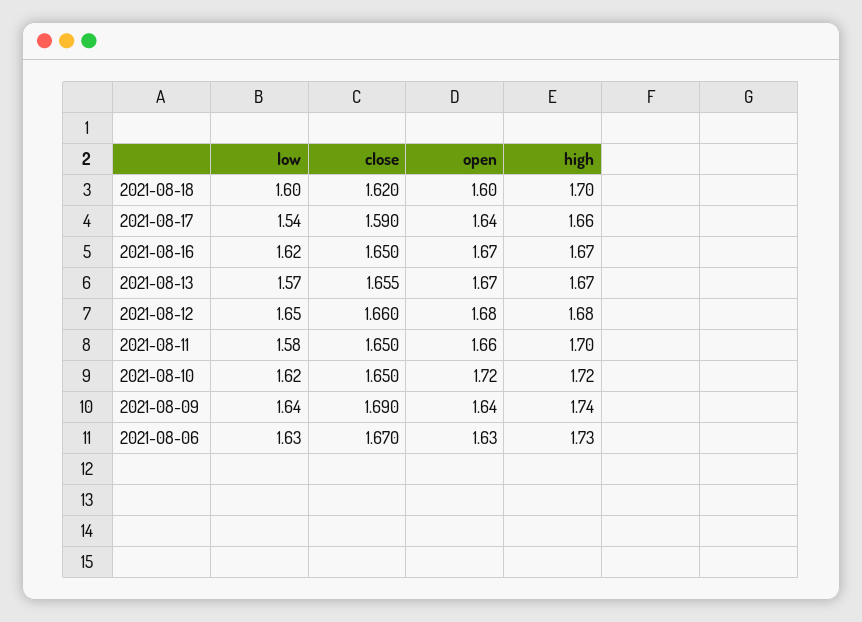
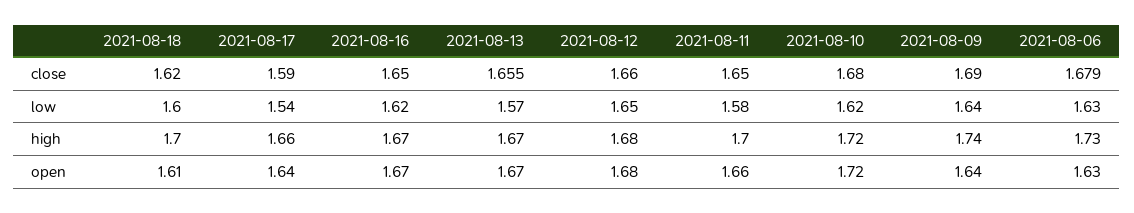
  {
    "low": {
      "2021-08-18": 1.6,
      "2021-08-17": 1.54,
      "2021-08-16": 1.62,
      "2021-08-13": 1.57,
      "2021-08-12": 1.65,
      "2021-08-11": 1.58,
      "2021-08-10": 1.62,
      "2021-08-09": 1.64,
      "2021-08-06": 1.63
    },
    "close": {
      "2021-08-18": 1.62,
      "2021-08-17": 1.59,
      "2021-08-16": 1.65,
      "2021-08-13": 1.655,
      "2021-08-12": 1.66,
      "2021-08-11": 1.65,
-     "2021-08-10": 1.65,
+     "2021-08-10": 1.68,
      "2021-08-09": 1.69,
-     "2021-08-06": 1.67
+     "2021-08-06": 1.679
    },
    "open": {
-     "2021-08-18": 1.6,
+     "2021-08-18": 1.61,
      "2021-08-17": 1.64,
      "2021-08-16": 1.67,
      "2021-08-13": 1.67,
      "2021-08-12": 1.68,
      "2021-08-11": 1.66,
      "2021-08-10": 1.72,
      "2021-08-09": 1.64,
      "2021-08-06": 1.63
    },
    "high": {
      "2021-08-18": 1.7,
      "2021-08-17": 1.66,
      "2021-08-16": 1.67,
      "2021-08-13": 1.67,
      "2021-08-12": 1.68,
      "2021-08-11": 1.7,
      "2021-08-10": 1.72,
      "2021-08-09": 1.74,
      "2021-08-06": 1.73
    }
  }

